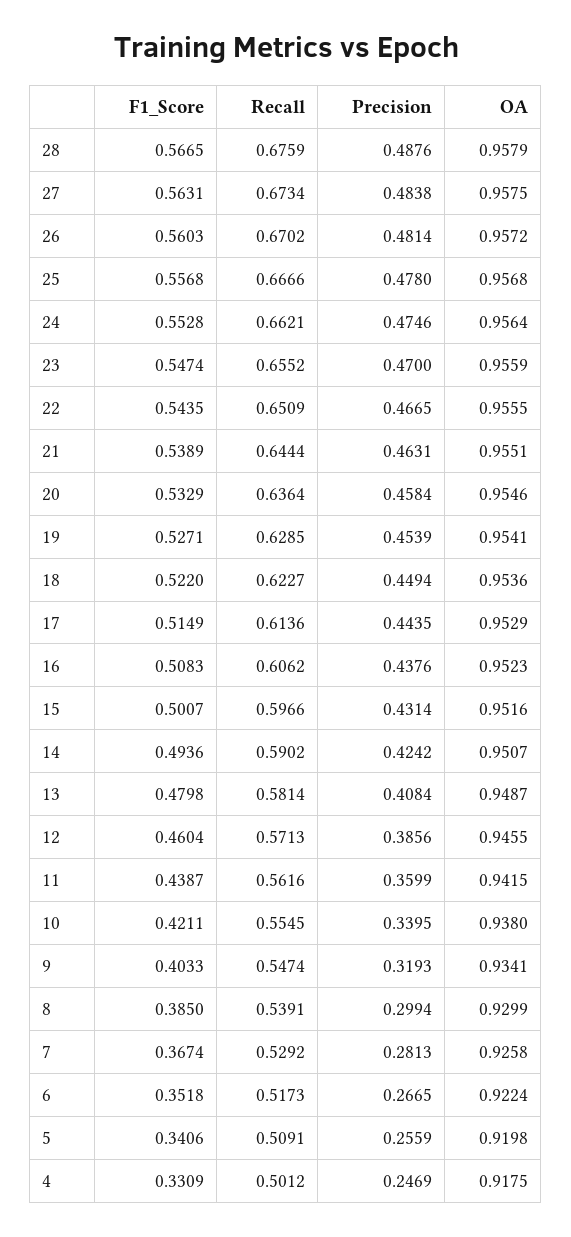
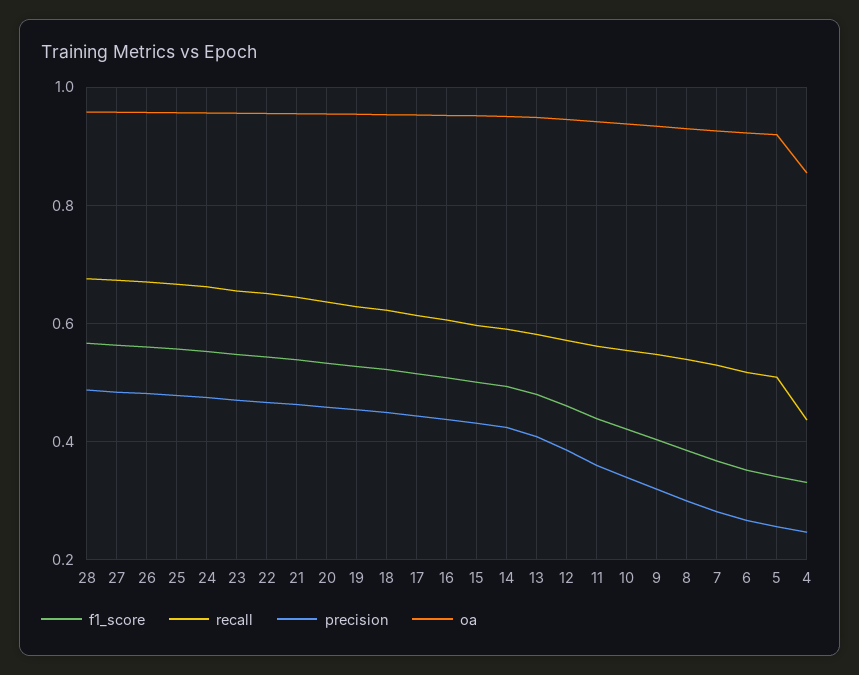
  {
    "F1_Score": {
      "28": 0.5665,
      "27": 0.5631,
      "26": 0.5603,
      "25": 0.5568,
      "24": 0.5528,
      "23": 0.5474,
      "22": 0.5435,
      "21": 0.5389,
      "20": 0.5329,
      "19": 0.5271,
      "18": 0.522,
      "17": 0.5149,
      "16": 0.5083,
      "15": 0.5007,
      "14": 0.4936,
      "13": 0.4798,
      "12": 0.4604,
      "11": 0.4387,
      "10": 0.4211,
      "9": 0.4033,
      "8": 0.385,
      "7": 0.3674,
      "6": 0.3518,
      "5": 0.3406,
      "4": 0.3309
    },
    "Recall": {
      "28": 0.6759,
      "27": 0.6734,
      "26": 0.6702,
      "25": 0.6666,
      "24": 0.6621,
      "23": 0.6552,
      "22": 0.6509,
      "21": 0.6444,
      "20": 0.6364,
      "19": 0.6285,
      "18": 0.6227,
      "17": 0.6136,
      "16": 0.6062,
      "15": 0.5966,
      "14": 0.5902,
      "13": 0.5814,
      "12": 0.5713,
      "11": 0.5616,
      "10": 0.5545,
      "9": 0.5474,
      "8": 0.5391,
      "7": 0.5292,
      "6": 0.5173,
      "5": 0.5091,
-     "4": 0.5012
+     "4": 0.44
    },
    "Precision": {
      "28": 0.4876,
      "27": 0.4838,
      "26": 0.4814,
      "25": 0.478,
      "24": 0.4746,
      "23": 0.47,
      "22": 0.4665,
      "21": 0.4631,
      "20": 0.4584,
      "19": 0.4539,
      "18": 0.4494,
      "17": 0.4435,
      "16": 0.4376,
      "15": 0.4314,
      "14": 0.4242,
      "13": 0.4084,
      "12": 0.3856,
      "11": 0.3599,
      "10": 0.3395,
      "9": 0.3193,
      "8": 0.2994,
      "7": 0.2813,
      "6": 0.2665,
      "5": 0.2559,
      "4": 0.2469
    },
    "OA": {
      "28": 0.9579,
      "27": 0.9575,
      "26": 0.9572,
      "25": 0.9568,
      "24": 0.9564,
      "23": 0.9559,
      "22": 0.9555,
      "21": 0.9551,
      "20": 0.9546,
      "19": 0.9541,
      "18": 0.9536,
      "17": 0.9529,
      "16": 0.9523,
      "15": 0.9516,
      "14": 0.9507,
      "13": 0.9487,
      "12": 0.9455,
      "11": 0.9415,
      "10": 0.938,
      "9": 0.9341,
      "8": 0.9299,
      "7": 0.9258,
      "6": 0.9224,
      "5": 0.9198,
-     "4": 0.9175
+     "4": 0.86
    }
  }

